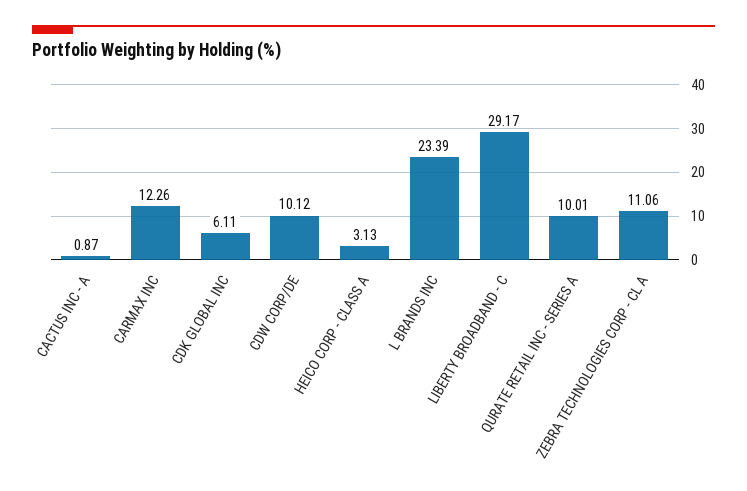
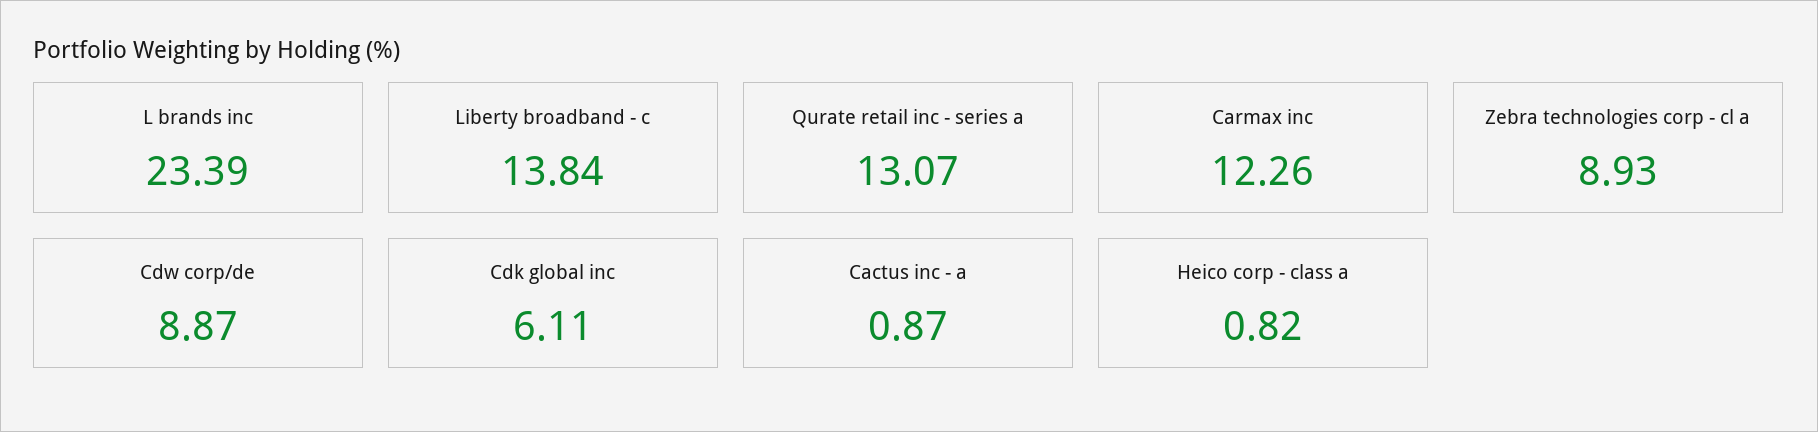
  {
    "CACTUS INC - A": 0.87,
    "CARMAX INC": 12.26,
    "CDK GLOBAL INC": 6.11,
-   "CDW CORP/DE": 10.12,
+   "CDW CORP/DE": 8.87,
-   "HEICO CORP - CLASS A": 3.13,
+   "HEICO CORP - CLASS A": 0.82,
    "L BRANDS INC": 23.39,
-   "LIBERTY BROADBAND - C": 29.17,
+   "LIBERTY BROADBAND - C": 13.84,
-   "QURATE RETAIL INC - SERIES A": 10.01,
+   "QURATE RETAIL INC - SERIES A": 13.07,
-   "ZEBRA TECHNOLOGIES CORP - CL A": 11.06
+   "ZEBRA TECHNOLOGIES CORP - CL A": 8.93
  }

